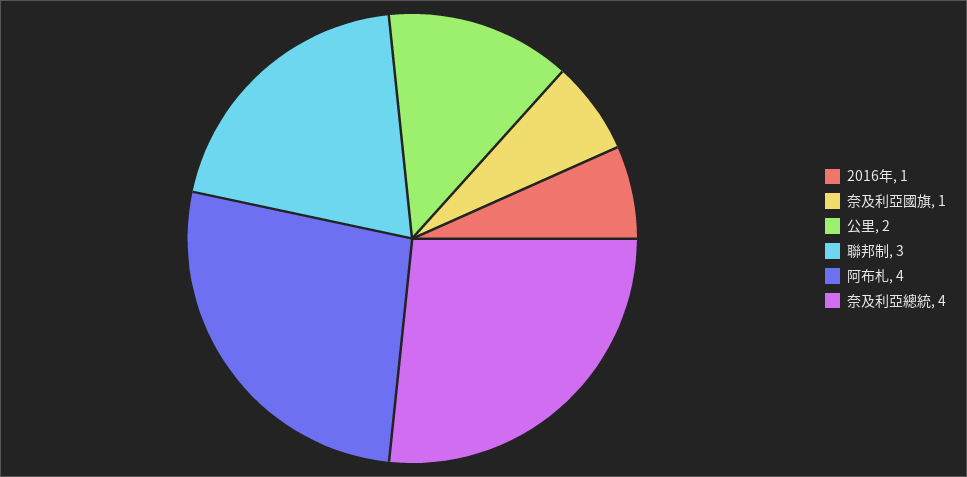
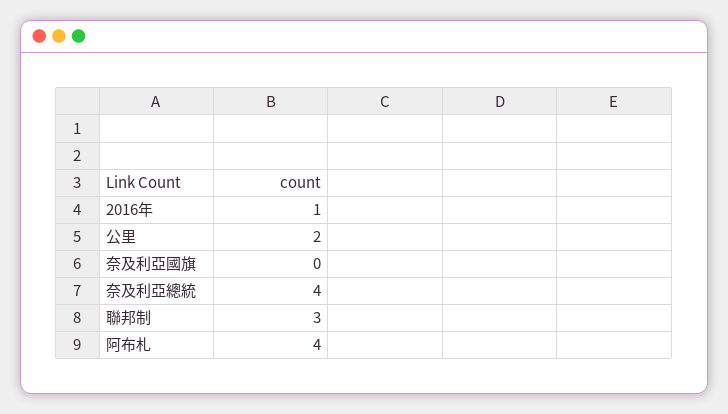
  {
    "2016年": 1,
-   "奈及利亞國旗": 1,
+   "奈及利亞國旗": 0,
    "公里": 2,
    "聯邦制": 3,
    "阿布札": 4,
    "奈及利亞總統": 4
  }

